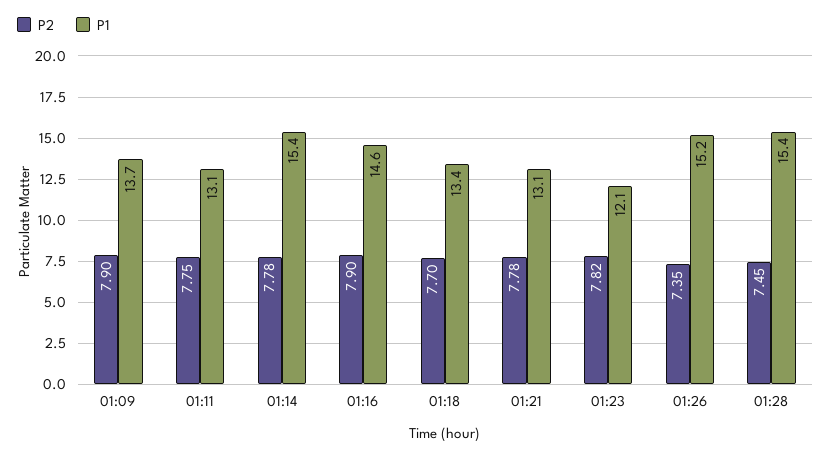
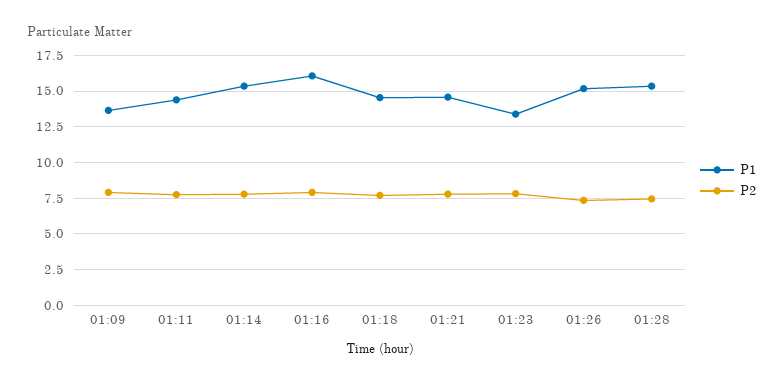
  {
    "P2": {
      "01:09": 7.9,
      "01:11": 7.75,
      "01:14": 7.78,
      "01:16": 7.9,
      "01:18": 7.7,
      "01:21": 7.78,
      "01:23": 7.82,
      "01:26": 7.35,
      "01:28": 7.45
    },
    "P1": {
      "01:09": 13.7,
-     "01:11": 13.1,
+     "01:11": 14.5,
      "01:14": 15.4,
-     "01:16": 14.6,
+     "01:16": 16,
-     "01:18": 13.4,
+     "01:18": 14.5,
-     "01:21": 13.1,
+     "01:21": 14.5,
-     "01:23": 12.1,
+     "01:23": 13.5,
      "01:26": 15.2,
      "01:28": 15.4
    }
  }

